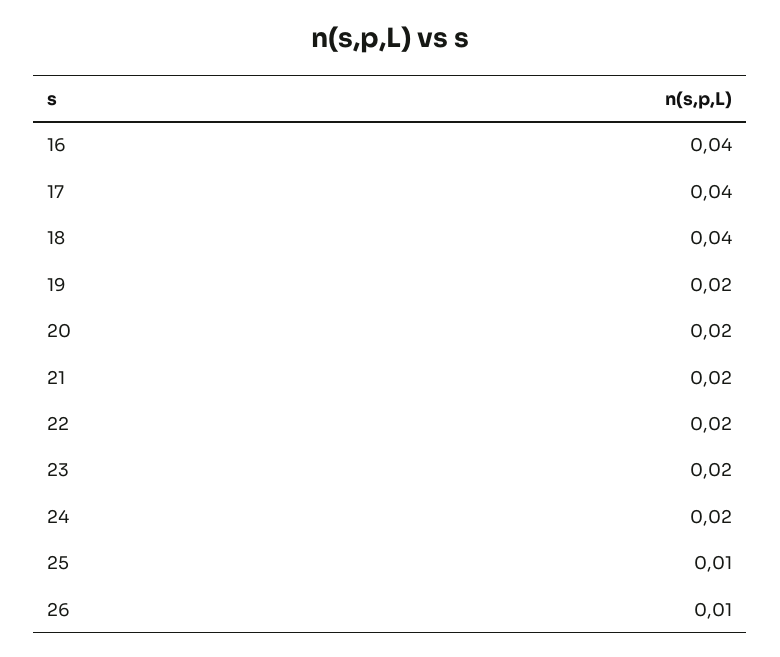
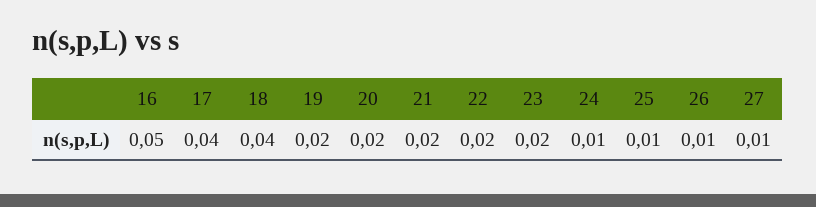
  {
-   "16": 0.04,
+   "16": 0.05,
    "17": 0.04,
    "18": 0.04,
    "19": 0.02,
    "20": 0.02,
    "21": 0.02,
    "22": 0.02,
    "23": 0.02,
-   "24": 0.02,
+   "24": 0.01,
    "25": 0.01,
-   "26": 0.01
+   "26": 0.01,
+   "27": 0.01
  }

